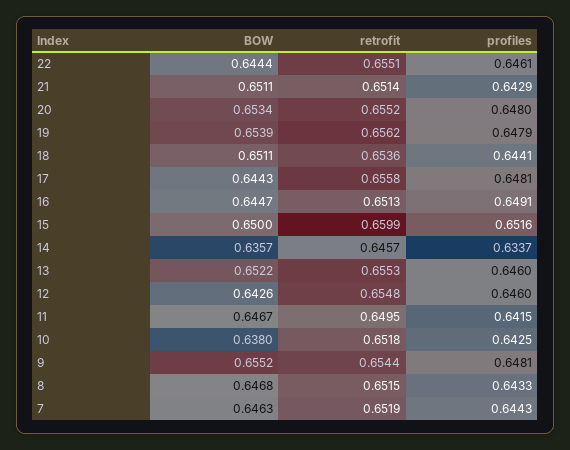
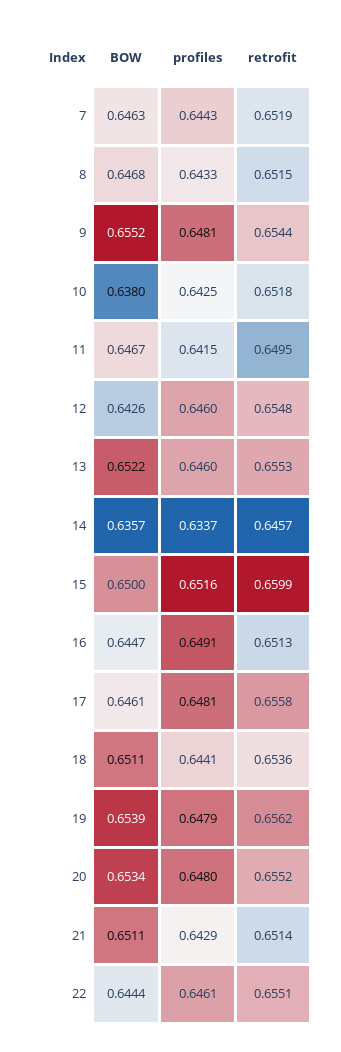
  {
    "BOW": {
      "22": 0.6444,
      "21": 0.6511,
      "20": 0.6534,
      "19": 0.6539,
      "18": 0.6511,
-     "17": 0.6443,
+     "17": 0.6461,
      "16": 0.6447,
      "15": 0.65,
      "14": 0.6357,
      "13": 0.6522,
      "12": 0.6426,
      "11": 0.6467,
      "10": 0.638,
      "9": 0.6552,
      "8": 0.6468,
      "7": 0.6463
    },
    "retrofit": {
      "22": 0.6551,
      "21": 0.6514,
      "20": 0.6552,
      "19": 0.6562,
      "18": 0.6536,
      "17": 0.6558,
      "16": 0.6513,
      "15": 0.6599,
      "14": 0.6457,
      "13": 0.6553,
      "12": 0.6548,
      "11": 0.6495,
      "10": 0.6518,
      "9": 0.6544,
      "8": 0.6515,
      "7": 0.6519
    },
    "profiles": {
      "22": 0.6461,
      "21": 0.6429,
      "20": 0.648,
      "19": 0.6479,
      "18": 0.6441,
      "17": 0.6481,
      "16": 0.6491,
      "15": 0.6516,
      "14": 0.6337,
      "13": 0.646,
      "12": 0.646,
      "11": 0.6415,
      "10": 0.6425,
      "9": 0.6481,
      "8": 0.6433,
      "7": 0.6443
    }
  }

